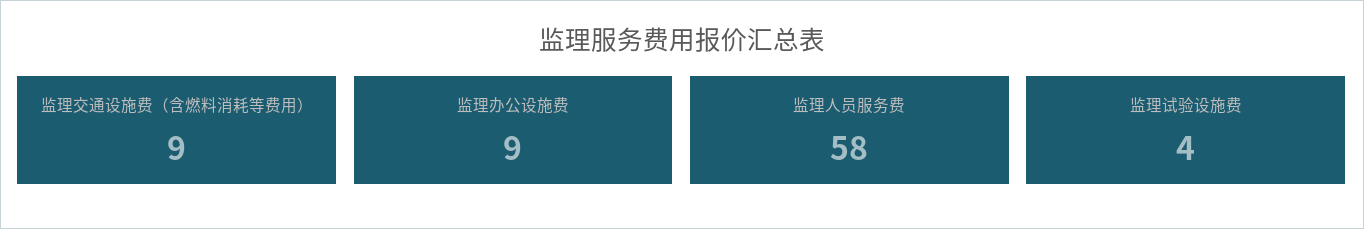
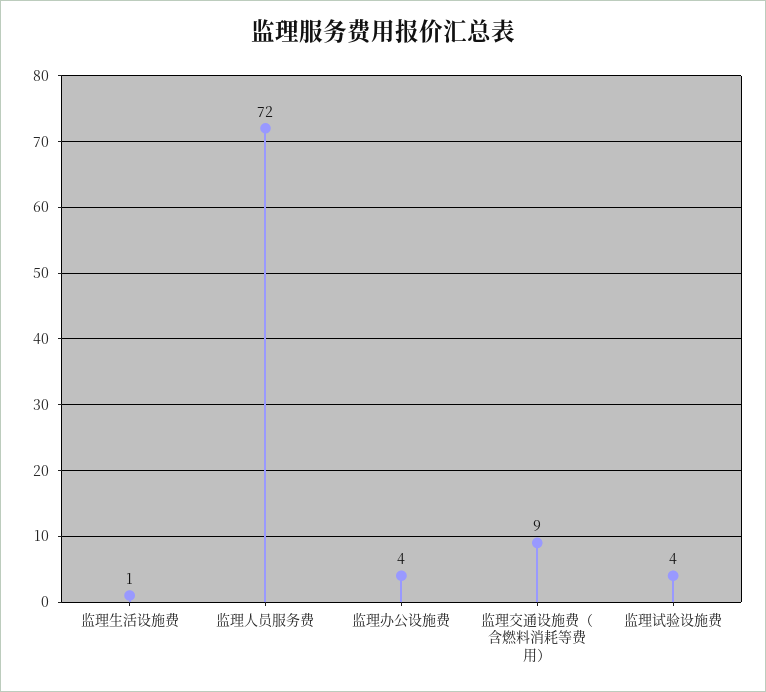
  {
    "监理交通设施费（含燃料消耗等费用）": 9,
-   "监理办公设施费": 9,
+   "监理办公设施费": 4,
-   "监理人员服务费": 58,
+   "监理人员服务费": 72,
-   "监理试验设施费": 4
+   "监理试验设施费": 4,
+   "监理生活设施费": 1
  }

